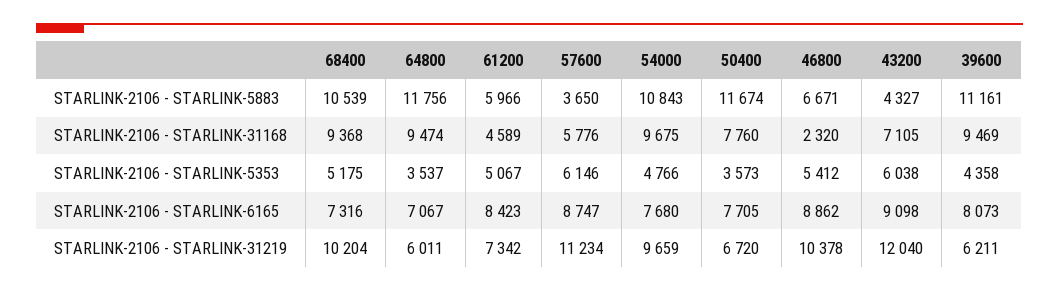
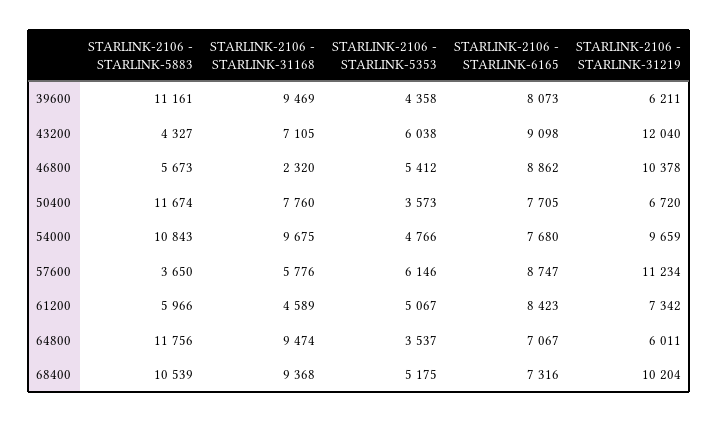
  {
    "68400": {
      "STARLINK-2106 - STARLINK-5883": 10539,
      "STARLINK-2106 - STARLINK-31168": 9368,
      "STARLINK-2106 - STARLINK-5353": 5175,
      "STARLINK-2106 - STARLINK-6165": 7316,
      "STARLINK-2106 - STARLINK-31219": 10204
    },
    "64800": {
      "STARLINK-2106 - STARLINK-5883": 11756,
      "STARLINK-2106 - STARLINK-31168": 9474,
      "STARLINK-2106 - STARLINK-5353": 3537,
      "STARLINK-2106 - STARLINK-6165": 7067,
      "STARLINK-2106 - STARLINK-31219": 6011
    },
    "61200": {
      "STARLINK-2106 - STARLINK-5883": 5966,
      "STARLINK-2106 - STARLINK-31168": 4589,
      "STARLINK-2106 - STARLINK-5353": 5067,
      "STARLINK-2106 - STARLINK-6165": 8423,
      "STARLINK-2106 - STARLINK-31219": 7342
    },
    "57600": {
      "STARLINK-2106 - STARLINK-5883": 3650,
      "STARLINK-2106 - STARLINK-31168": 5776,
      "STARLINK-2106 - STARLINK-5353": 6146,
      "STARLINK-2106 - STARLINK-6165": 8747,
      "STARLINK-2106 - STARLINK-31219": 11234
    },
    "54000": {
      "STARLINK-2106 - STARLINK-5883": 10843,
      "STARLINK-2106 - STARLINK-31168": 9675,
      "STARLINK-2106 - STARLINK-5353": 4766,
      "STARLINK-2106 - STARLINK-6165": 7680,
      "STARLINK-2106 - STARLINK-31219": 9659
    },
    "50400": {
      "STARLINK-2106 - STARLINK-5883": 11674,
      "STARLINK-2106 - STARLINK-31168": 7760,
      "STARLINK-2106 - STARLINK-5353": 3573,
      "STARLINK-2106 - STARLINK-6165": 7705,
      "STARLINK-2106 - STARLINK-31219": 6720
    },
    "46800": {
-     "STARLINK-2106 - STARLINK-5883": 6671,
+     "STARLINK-2106 - STARLINK-5883": 5673,
      "STARLINK-2106 - STARLINK-31168": 2320,
      "STARLINK-2106 - STARLINK-5353": 5412,
      "STARLINK-2106 - STARLINK-6165": 8862,
      "STARLINK-2106 - STARLINK-31219": 10378
    },
    "43200": {
      "STARLINK-2106 - STARLINK-5883": 4327,
      "STARLINK-2106 - STARLINK-31168": 7105,
      "STARLINK-2106 - STARLINK-5353": 6038,
      "STARLINK-2106 - STARLINK-6165": 9098,
      "STARLINK-2106 - STARLINK-31219": 12040
    },
    "39600": {
      "STARLINK-2106 - STARLINK-5883": 11161,
      "STARLINK-2106 - STARLINK-31168": 9469,
      "STARLINK-2106 - STARLINK-5353": 4358,
      "STARLINK-2106 - STARLINK-6165": 8073,
      "STARLINK-2106 - STARLINK-31219": 6211
    }
  }

